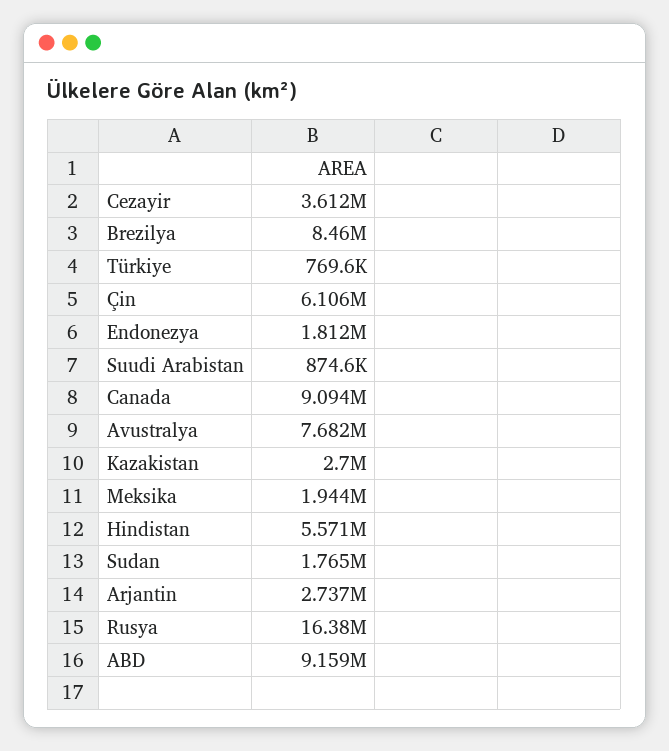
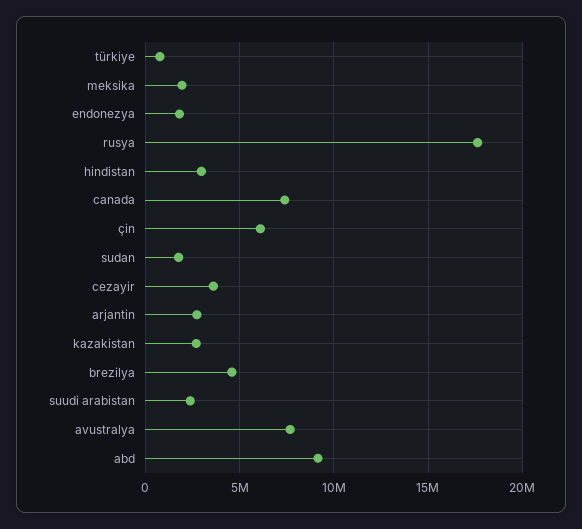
  {
    "Cezayir": 3612000,
-   "Brezilya": 8460000,
+   "Brezilya": 4500000,
    "Türkiye": 769600,
    "Çin": 6106000,
    "Endonezya": 1812000,
-   "Suudi Arabistan": 874600,
+   "Suudi Arabistan": 2500000,
-   "Canada": 9094000,
+   "Canada": 7500000,
    "Avustralya": 7682000,
    "Kazakistan": 2700000,
    "Meksika": 1944000,
-   "Hindistan": 5571000,
+   "Hindistan": 3000000,
    "Sudan": 1765000,
    "Arjantin": 2737000,
-   "Rusya": 16380000,
+   "Rusya": 17500000,
    "ABD": 9159000
  }

